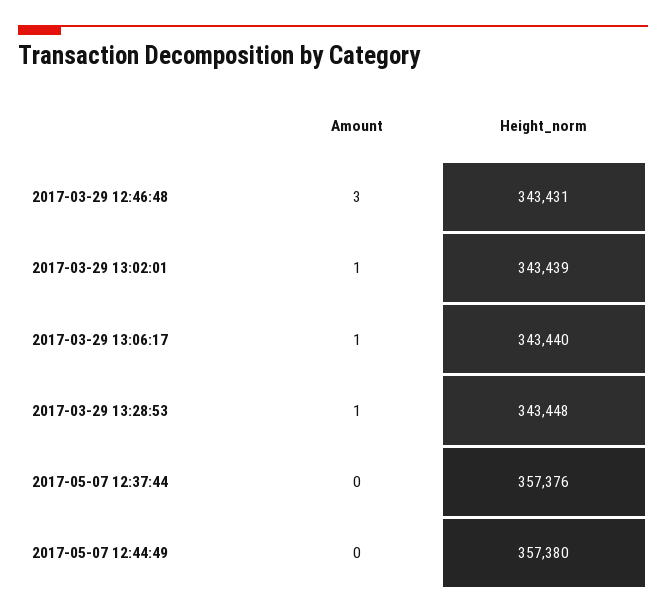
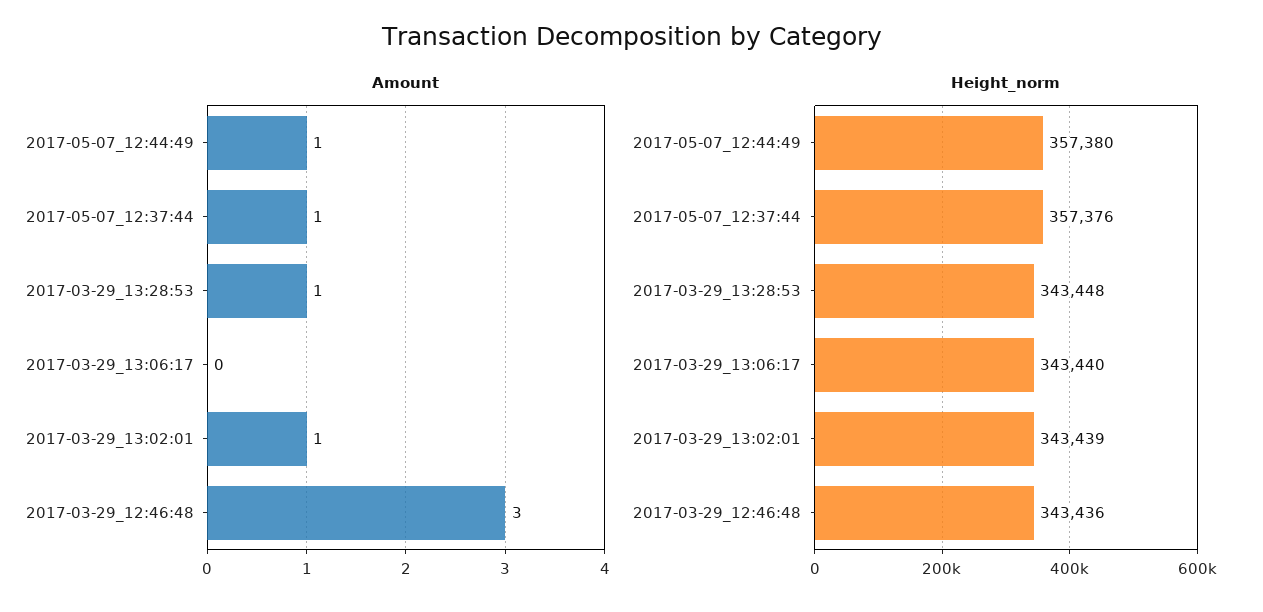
  {
    "Amount": {
      "2017-03-29 12:46:48": 3,
      "2017-03-29 13:02:01": 1,
-     "2017-03-29 13:06:17": 1,
+     "2017-03-29 13:06:17": 0,
      "2017-03-29 13:28:53": 1,
-     "2017-05-07 12:37:44": 0,
+     "2017-05-07 12:37:44": 1,
-     "2017-05-07 12:44:49": 0
+     "2017-05-07 12:44:49": 1
    },
    "Height_norm": {
-     "2017-03-29 12:46:48": 343431,
+     "2017-03-29 12:46:48": 343436,
      "2017-03-29 13:02:01": 343439,
      "2017-03-29 13:06:17": 343440,
      "2017-03-29 13:28:53": 343448,
      "2017-05-07 12:37:44": 357376,
      "2017-05-07 12:44:49": 357380
    }
  }

